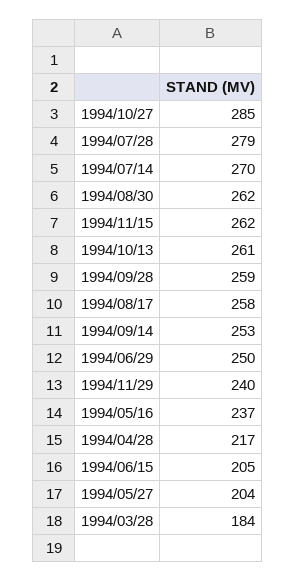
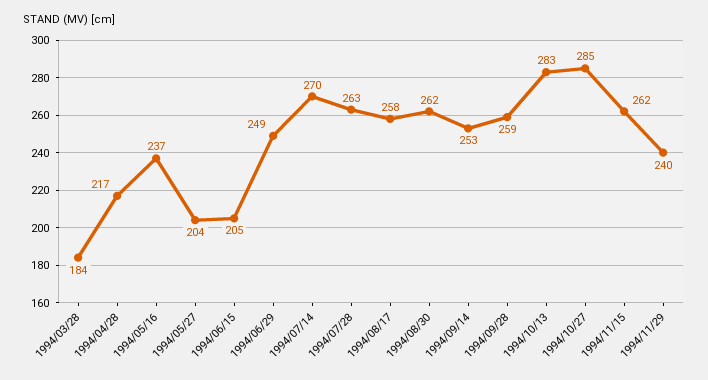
  {
    "1994/10/27": 285,
-   "1994/07/28": 279,
+   "1994/07/28": 263,
    "1994/07/14": 270,
    "1994/08/30": 262,
    "1994/11/15": 262,
-   "1994/10/13": 261,
+   "1994/10/13": 283,
    "1994/09/28": 259,
    "1994/08/17": 258,
    "1994/09/14": 253,
-   "1994/06/29": 250,
+   "1994/06/29": 249,
    "1994/11/29": 240,
    "1994/05/16": 237,
    "1994/04/28": 217,
    "1994/06/15": 205,
    "1994/05/27": 204,
    "1994/03/28": 184
  }

